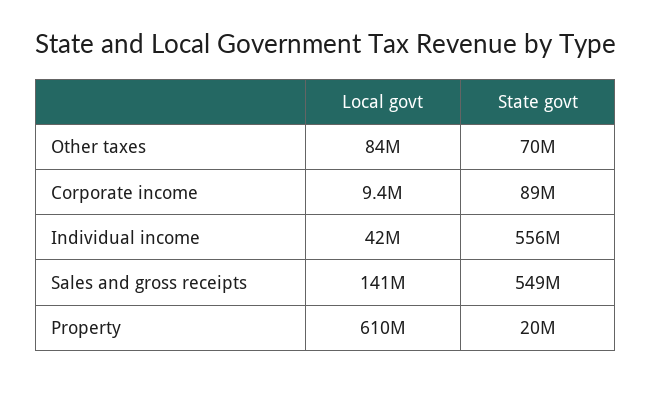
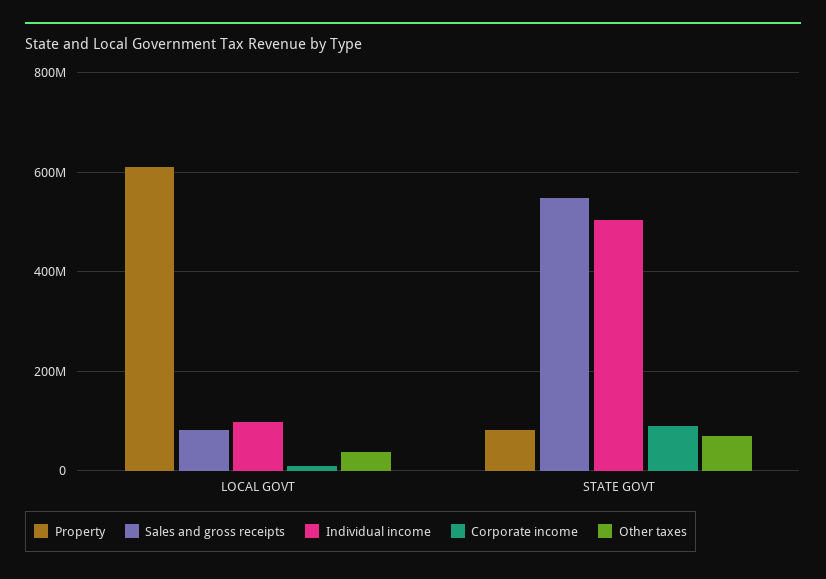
  {
    "Other taxes": {
-     "Local govt": 84000000,
+     "Local govt": 40000000,
      "State govt": 70000000
    },
    "Corporate income": {
      "Local govt": 9400000,
      "State govt": 89000000
    },
    "Individual income": {
-     "Local govt": 42000000,
+     "Local govt": 100000000,
-     "State govt": 556000000
+     "State govt": 500000000
    },
    "Sales and gross receipts": {
-     "Local govt": 141000000,
+     "Local govt": 80000000,
      "State govt": 549000000
    },
    "Property": {
      "Local govt": 610000000,
-     "State govt": 20000000
+     "State govt": 80000000
    }
  }

